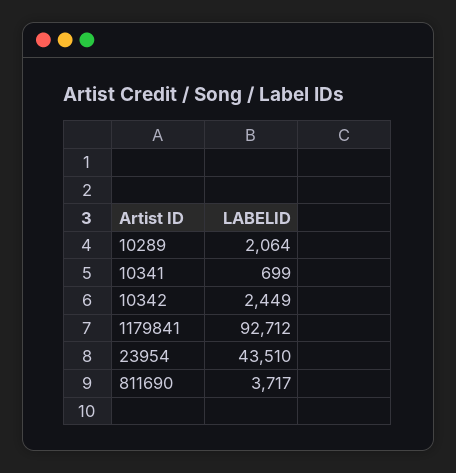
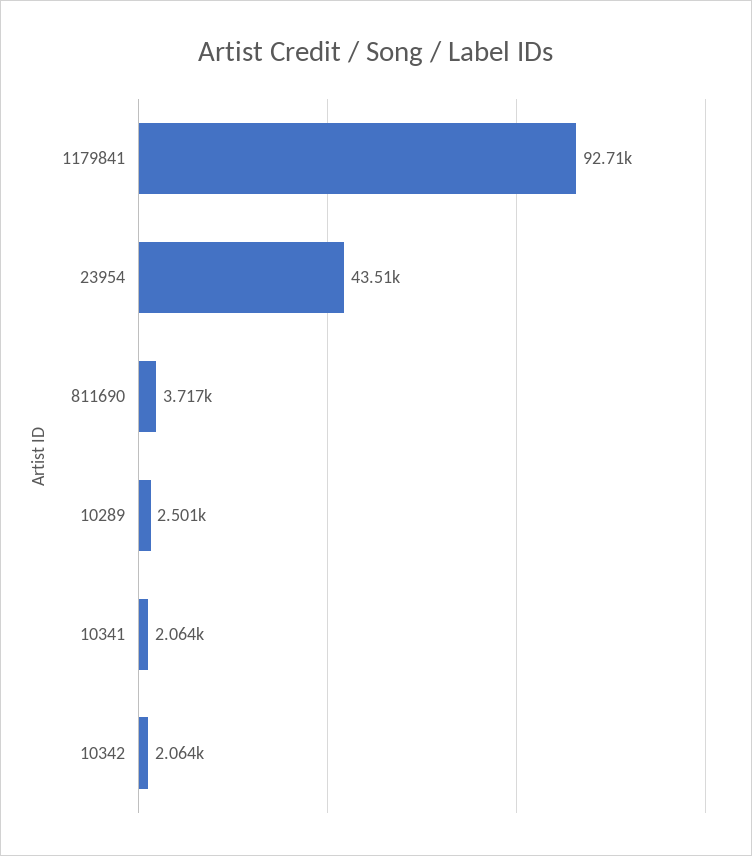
  {
-   "10289": 2064,
+   "10289": 2501,
-   "10341": 699,
+   "10341": 2064,
-   "10342": 2449,
+   "10342": 2064,
    "1179841": 92712,
    "23954": 43510,
    "811690": 3717
  }

